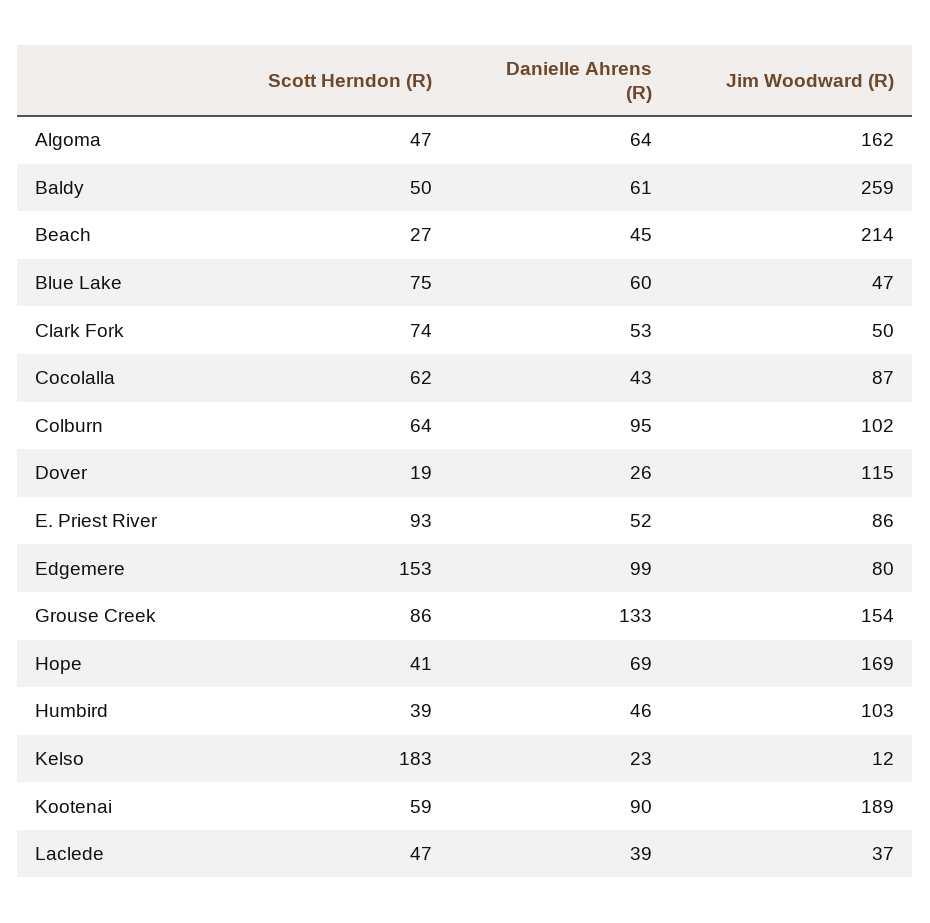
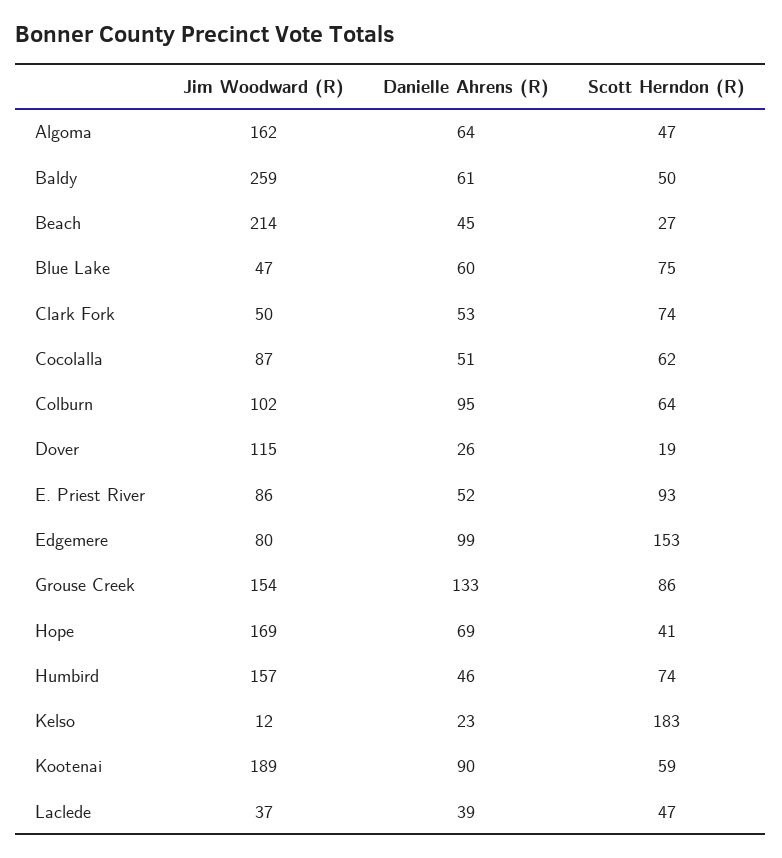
  {
    "Scott Herndon (R)": {
      "Algoma": 47,
      "Baldy": 50,
      "Beach": 27,
      "Blue Lake": 75,
      "Clark Fork": 74,
      "Cocolalla": 62,
      "Colburn": 64,
      "Dover": 19,
      "E. Priest River": 93,
      "Edgemere": 153,
      "Grouse Creek": 86,
      "Hope": 41,
-     "Humbird": 39,
+     "Humbird": 74,
      "Kelso": 183,
      "Kootenai": 59,
      "Laclede": 47
    },
    "Danielle Ahrens (R)": {
      "Algoma": 64,
      "Baldy": 61,
      "Beach": 45,
      "Blue Lake": 60,
      "Clark Fork": 53,
-     "Cocolalla": 43,
+     "Cocolalla": 51,
      "Colburn": 95,
      "Dover": 26,
      "E. Priest River": 52,
      "Edgemere": 99,
      "Grouse Creek": 133,
      "Hope": 69,
      "Humbird": 46,
      "Kelso": 23,
      "Kootenai": 90,
      "Laclede": 39
    },
    "Jim Woodward (R)": {
      "Algoma": 162,
      "Baldy": 259,
      "Beach": 214,
      "Blue Lake": 47,
      "Clark Fork": 50,
      "Cocolalla": 87,
      "Colburn": 102,
      "Dover": 115,
      "E. Priest River": 86,
      "Edgemere": 80,
      "Grouse Creek": 154,
      "Hope": 169,
-     "Humbird": 103,
+     "Humbird": 157,
      "Kelso": 12,
      "Kootenai": 189,
      "Laclede": 37
    }
  }

